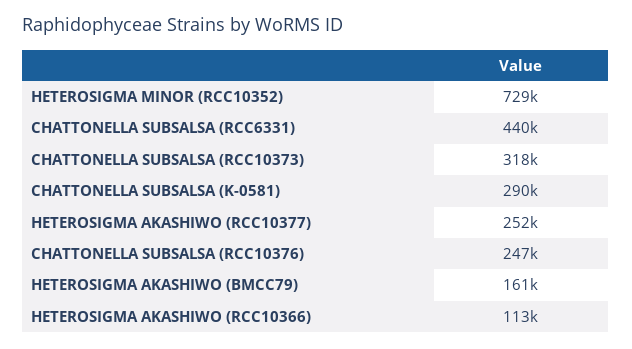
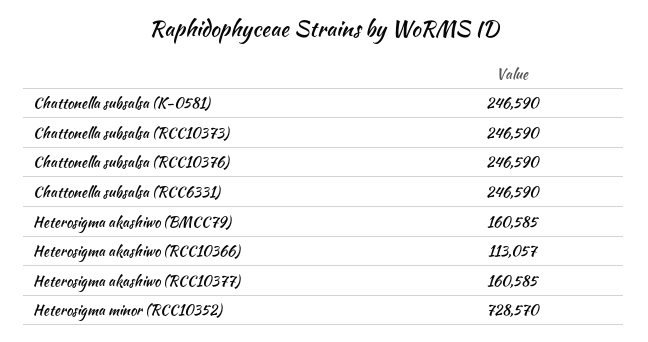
  {
    "HETEROSIGMA MINOR (RCC10352)": 728570,
-   "CHATTONELLA SUBSALSA (RCC6331)": 440000,
+   "CHATTONELLA SUBSALSA (RCC6331)": 246590,
-   "CHATTONELLA SUBSALSA (RCC10373)": 318000,
+   "CHATTONELLA SUBSALSA (RCC10373)": 246590,
-   "CHATTONELLA SUBSALSA (K-0581)": 290000,
+   "CHATTONELLA SUBSALSA (K-0581)": 246590,
-   "HETEROSIGMA AKASHIWO (RCC10377)": 252000,
+   "HETEROSIGMA AKASHIWO (RCC10377)": 160585,
    "CHATTONELLA SUBSALSA (RCC10376)": 246590,
    "HETEROSIGMA AKASHIWO (BMCC79)": 160585,
    "HETEROSIGMA AKASHIWO (RCC10366)": 113057
  }

